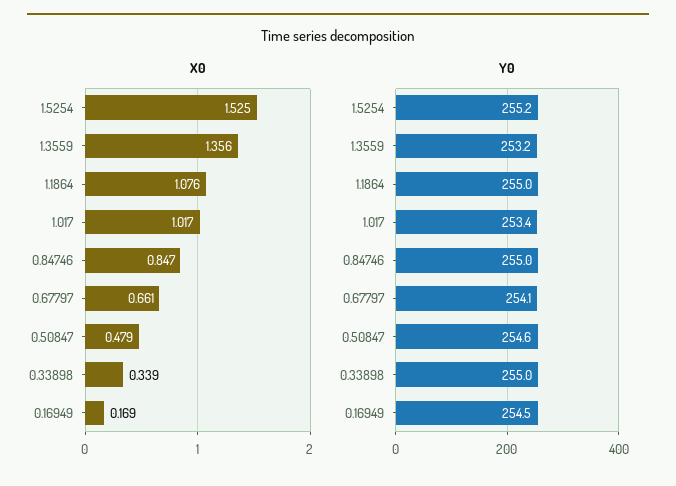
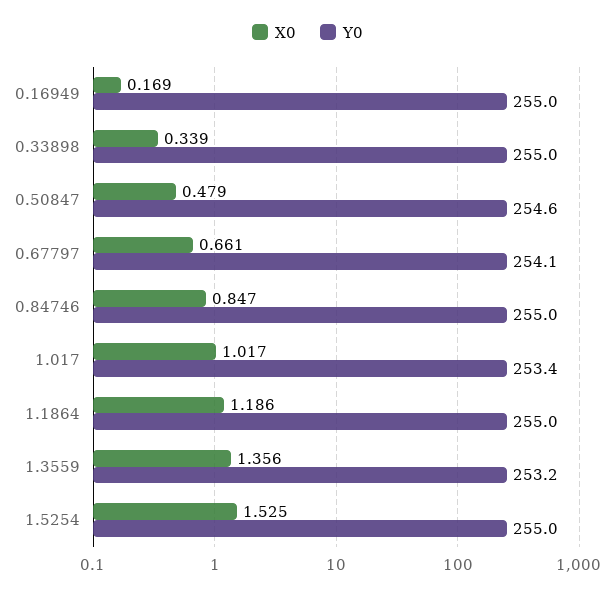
  {
    "X0": {
      "1.5254": 1.525,
      "1.3559": 1.356,
-     "1.1864": 1.076,
+     "1.1864": 1.186,
      "1.017": 1.017,
      "0.84746": 0.847,
      "0.67797": 0.661,
      "0.50847": 0.479,
      "0.33898": 0.339,
      "0.16949": 0.169
    },
    "Y0": {
-     "1.5254": 255.2,
+     "1.5254": 255,
      "1.3559": 253.2,
      "1.1864": 255,
      "1.017": 253.4,
      "0.84746": 255,
      "0.67797": 254.1,
      "0.50847": 254.6,
      "0.33898": 255,
-     "0.16949": 254.5
+     "0.16949": 255
    }
  }

